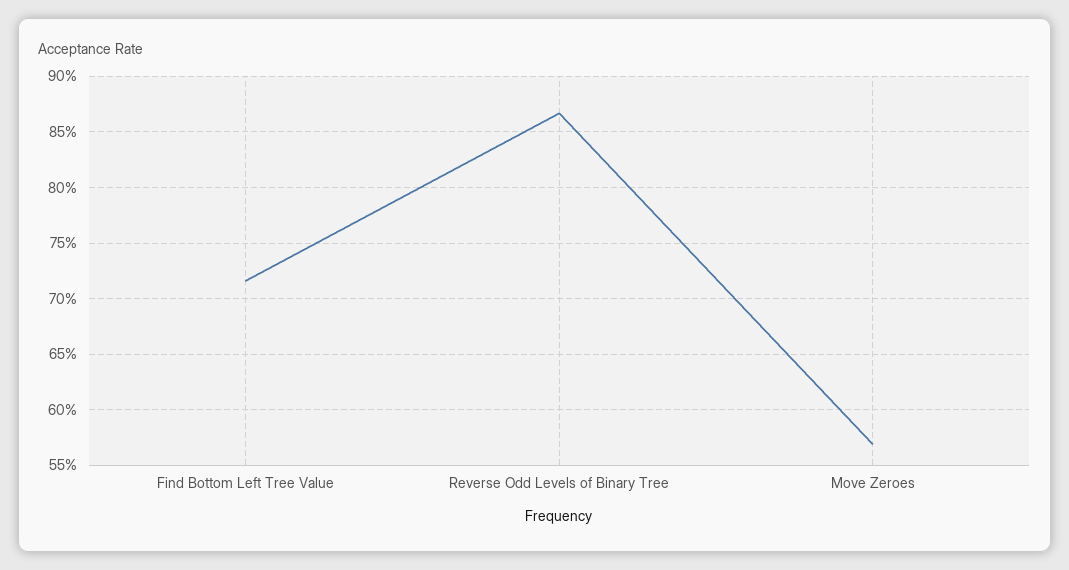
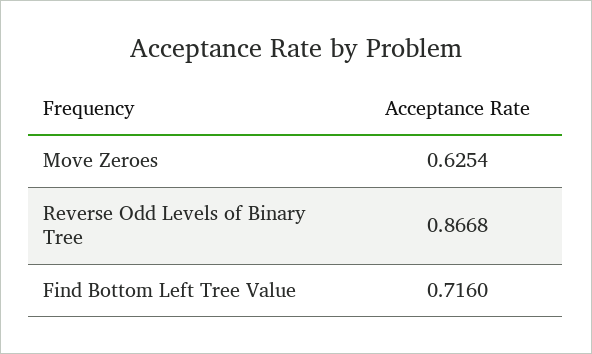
  {
    "Find Bottom Left Tree Value": 0.716,
    "Reverse Odd Levels of Binary Tree": 0.8668,
-   "Move Zeroes": 0.57
+   "Move Zeroes": 0.6254
  }

